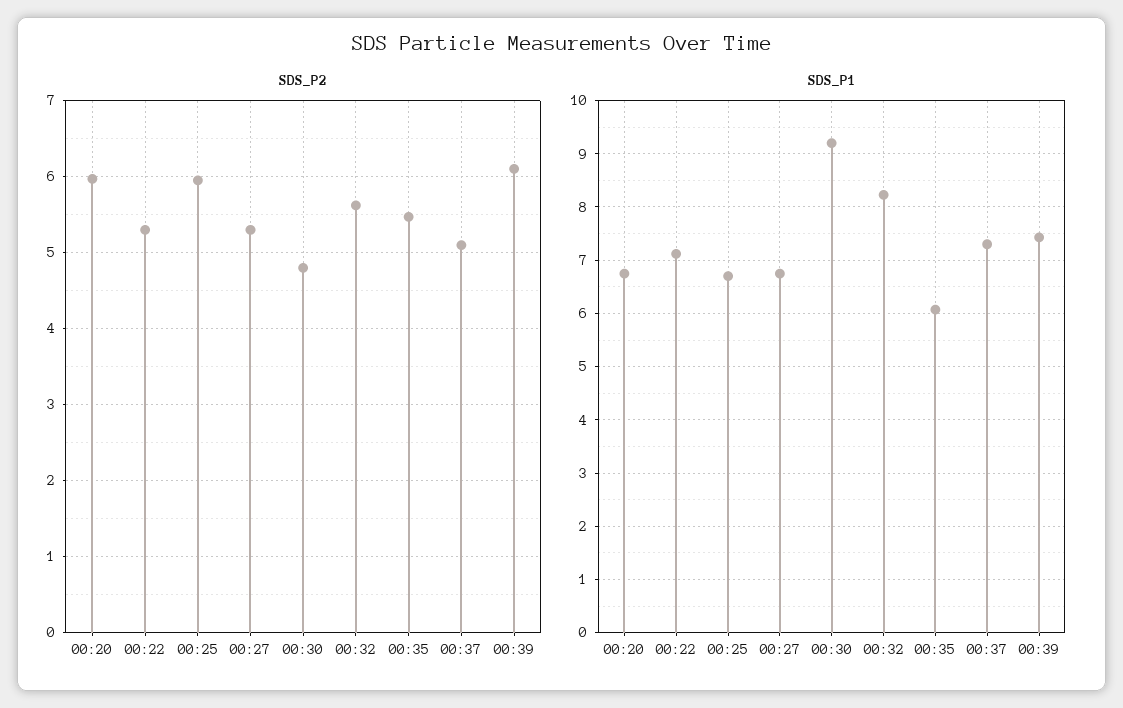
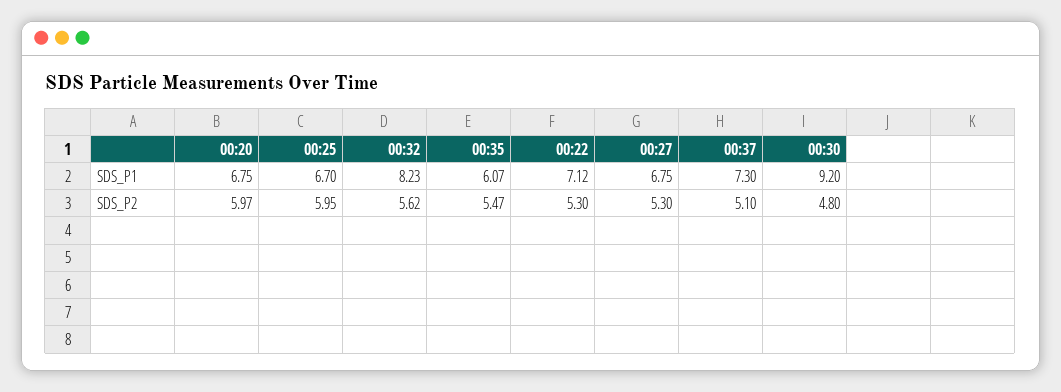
  {
    "SDS_P2": {
      "00:20": 5.97,
      "00:22": 5.3,
      "00:25": 5.95,
      "00:27": 5.3,
      "00:30": 4.8,
      "00:32": 5.62,
      "00:35": 5.47,
-     "00:37": 5.1,
+     "00:37": 5.1
-     "00:39": 6.1
    },
    "SDS_P1": {
      "00:20": 6.75,
      "00:22": 7.12,
      "00:25": 6.7,
      "00:27": 6.75,
      "00:30": 9.2,
      "00:32": 8.23,
      "00:35": 6.07,
-     "00:37": 7.3,
+     "00:37": 7.3
-     "00:39": 7.4
    }
  }

